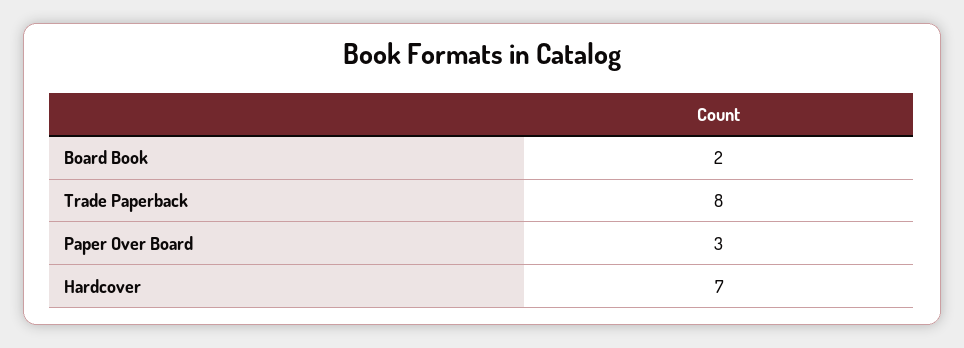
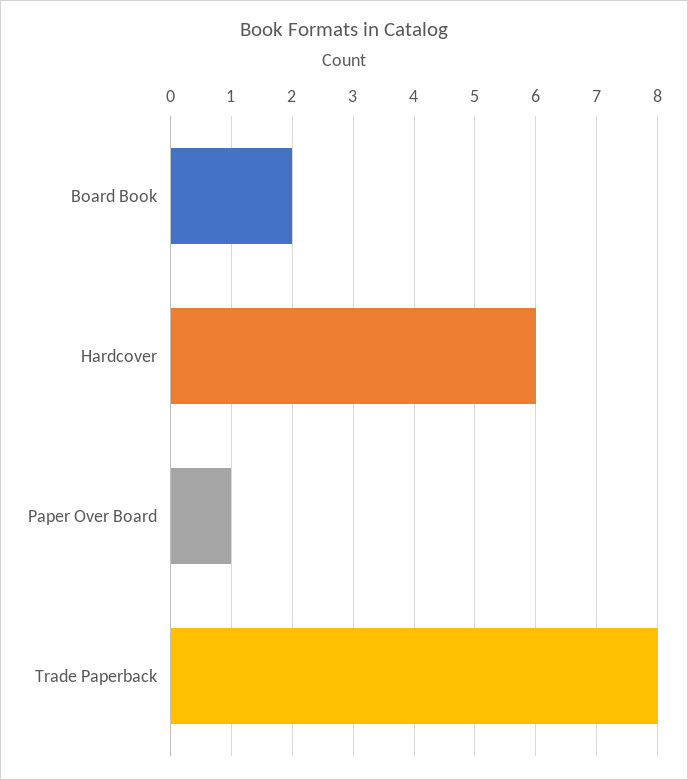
  {
    "Board Book": 2,
    "Trade Paperback": 8,
-   "Paper Over Board": 3,
+   "Paper Over Board": 1,
-   "Hardcover": 7
+   "Hardcover": 6
  }

